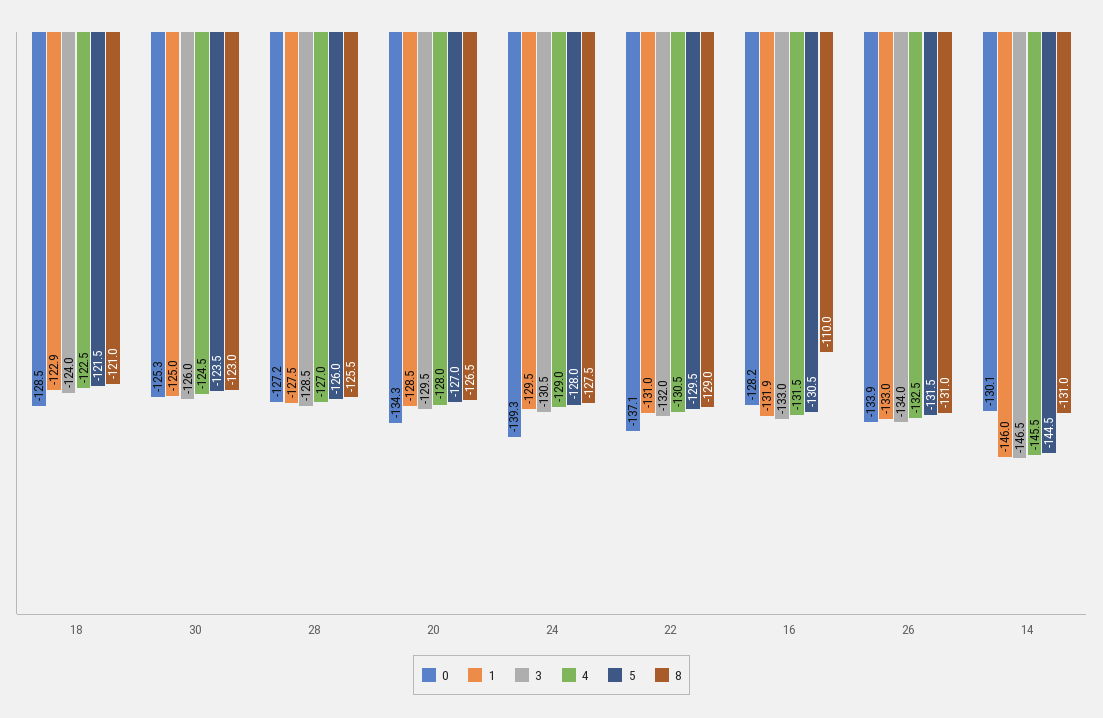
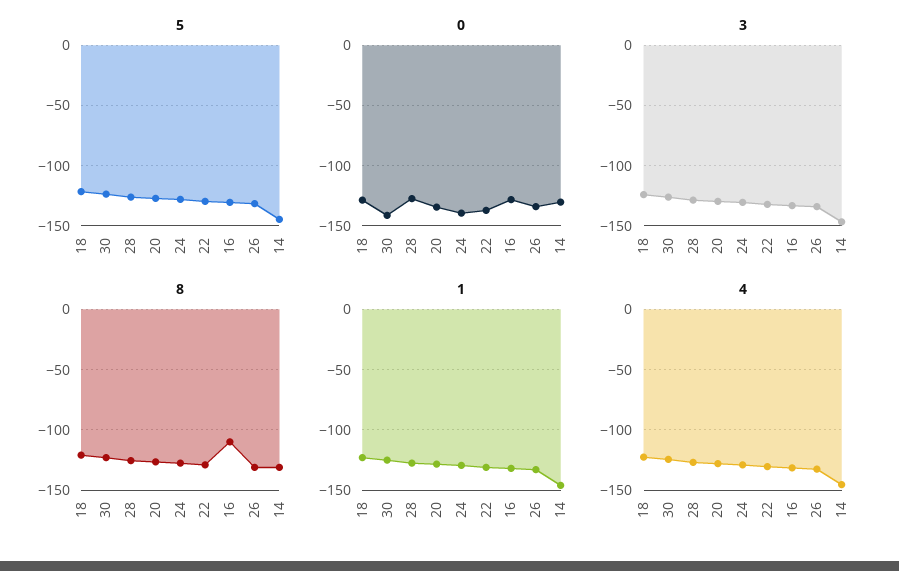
  {
    "0": {
      "18": -128.5,
-     "30": -125.3,
+     "30": -140,
      "28": -127.2,
      "20": -134.3,
      "24": -139.3,
      "22": -137.1,
      "16": -128.2,
      "26": -133.9,
      "14": -130.1
    },
    "1": {
      "18": -122.9,
      "30": -125,
      "28": -127.5,
      "20": -128.5,
      "24": -129.5,
      "22": -131,
      "16": -131.9,
      "26": -133,
      "14": -146
    },
    "3": {
      "18": -124,
      "30": -126,
      "28": -128.5,
      "20": -129.5,
      "24": -130.5,
      "22": -132,
      "16": -133,
      "26": -134,
      "14": -146.5
    },
    "4": {
      "18": -122.5,
      "30": -124.5,
      "28": -127,
      "20": -128,
      "24": -129,
      "22": -130.5,
      "16": -131.5,
      "26": -132.5,
      "14": -145.5
    },
    "5": {
      "18": -121.5,
      "30": -123.5,
      "28": -126,
      "20": -127,
      "24": -128,
      "22": -129.5,
      "16": -130.5,
      "26": -131.5,
      "14": -144.5
    },
    "8": {
      "18": -121,
      "30": -123,
      "28": -125.5,
      "20": -126.5,
      "24": -127.5,
      "22": -129,
      "16": -110,
      "26": -131,
      "14": -131
    }
  }

